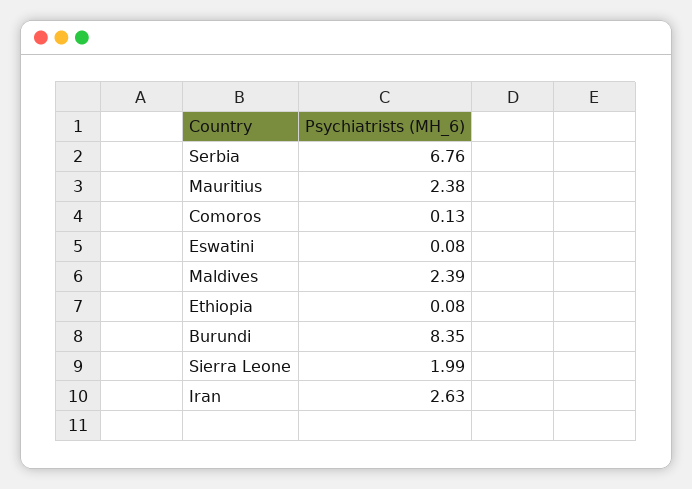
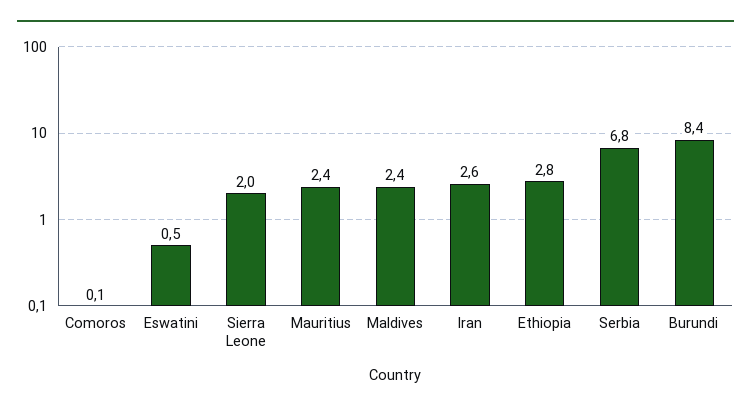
  {
    "Serbia": 6.76,
    "Mauritius": 2.38,
    "Comoros": 0.13,
-   "Eswatini": 0.08,
+   "Eswatini": 0.5,
    "Maldives": 2.39,
-   "Ethiopia": 0.08,
+   "Ethiopia": 2.8,
    "Burundi": 8.35,
    "Sierra Leone": 1.99,
    "Iran": 2.63
  }

